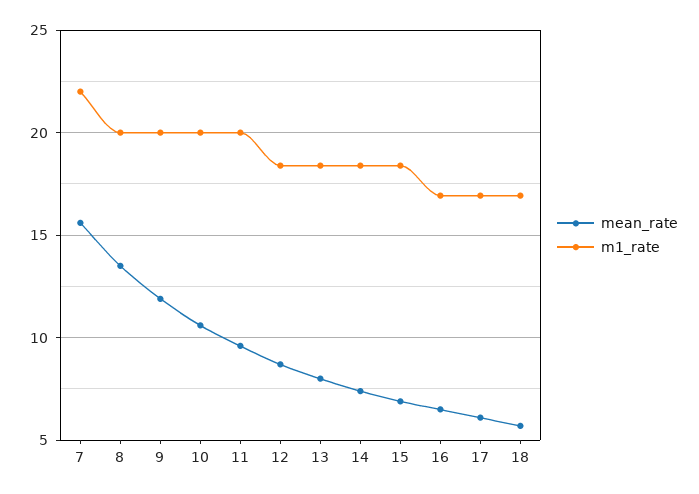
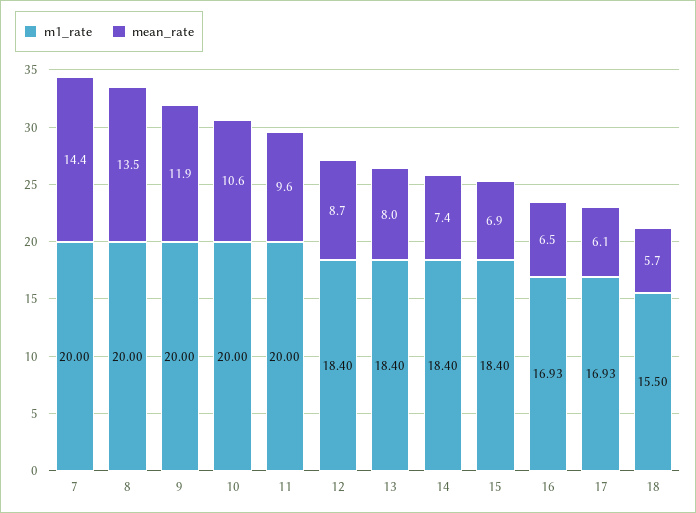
  {
    "mean_rate": {
-     "7": 15.5,
+     "7": 14.4,
      "8": 13.5,
      "9": 11.9,
      "10": 10.6,
      "11": 9.6,
      "12": 8.7,
      "13": 8,
      "14": 7.4,
      "15": 6.9,
      "16": 6.5,
      "17": 6.1,
      "18": 5.7
    },
    "m1_rate": {
-     "7": 22,
+     "7": 20,
      "8": 20,
      "9": 20,
      "10": 20,
      "11": 20,
      "12": 18.4,
      "13": 18.4,
      "14": 18.4,
      "15": 18.4,
      "16": 16.93,
      "17": 16.93,
-     "18": 17
+     "18": 15.5
    }
  }

